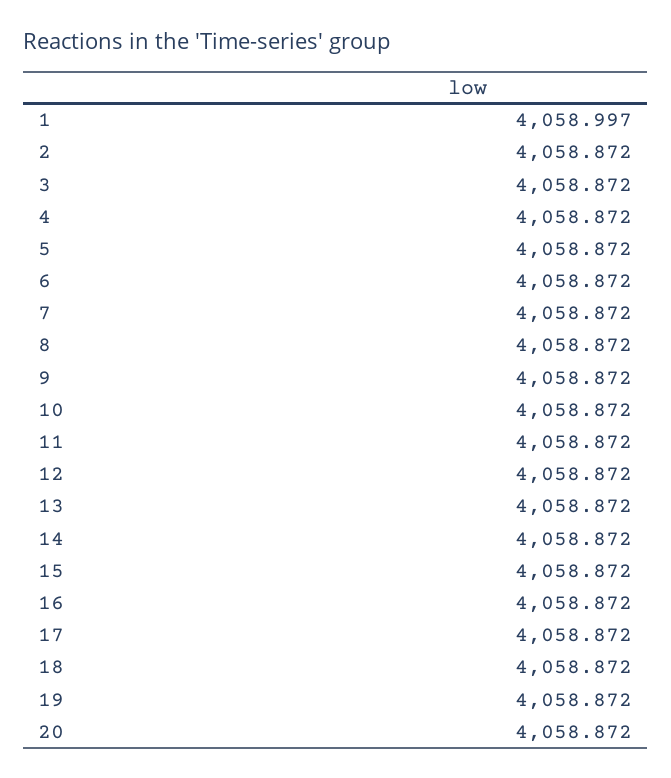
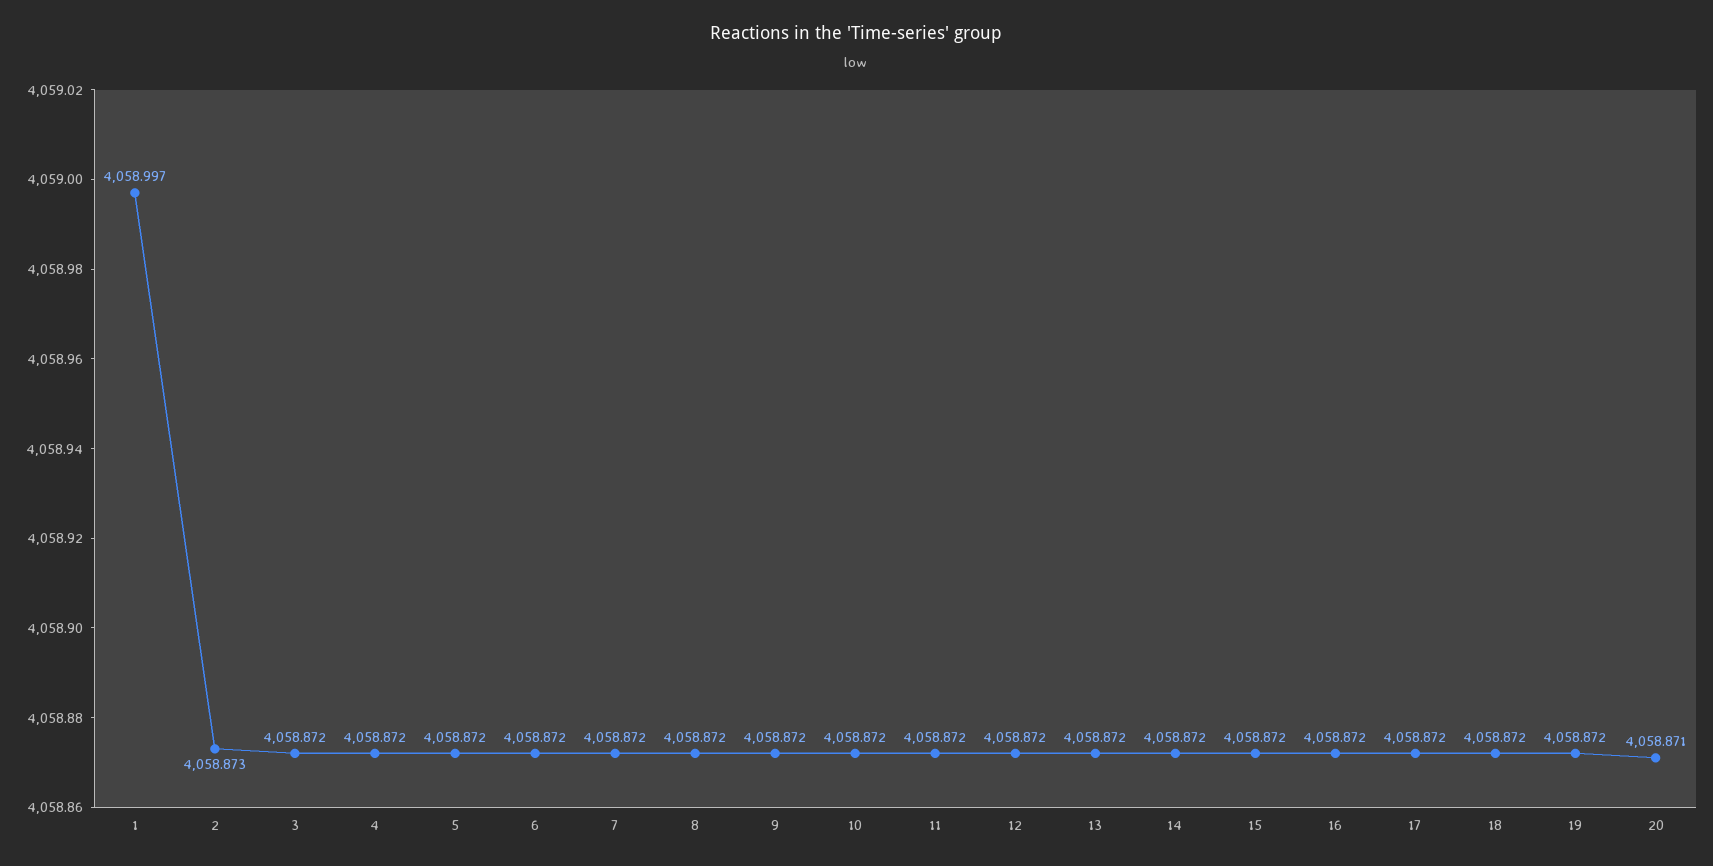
  {
    "1": 4058.997,
-   "2": 4058.872,
+   "2": 4058.873,
    "3": 4058.872,
    "4": 4058.872,
    "5": 4058.872,
    "6": 4058.872,
    "7": 4058.872,
    "8": 4058.872,
    "9": 4058.872,
    "10": 4058.872,
    "11": 4058.872,
    "12": 4058.872,
    "13": 4058.872,
    "14": 4058.872,
    "15": 4058.872,
    "16": 4058.872,
    "17": 4058.872,
    "18": 4058.872,
    "19": 4058.872,
-   "20": 4058.872
+   "20": 4058.871
  }

